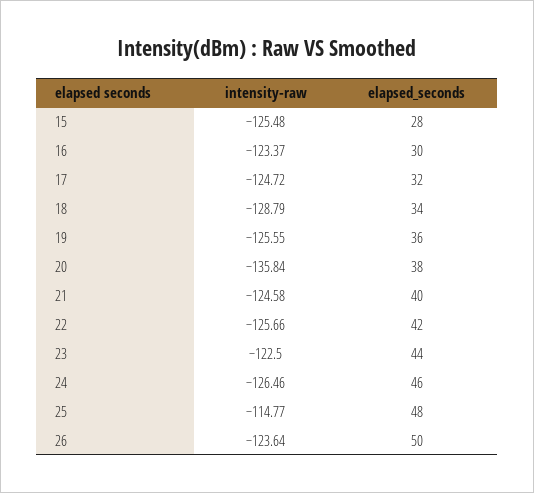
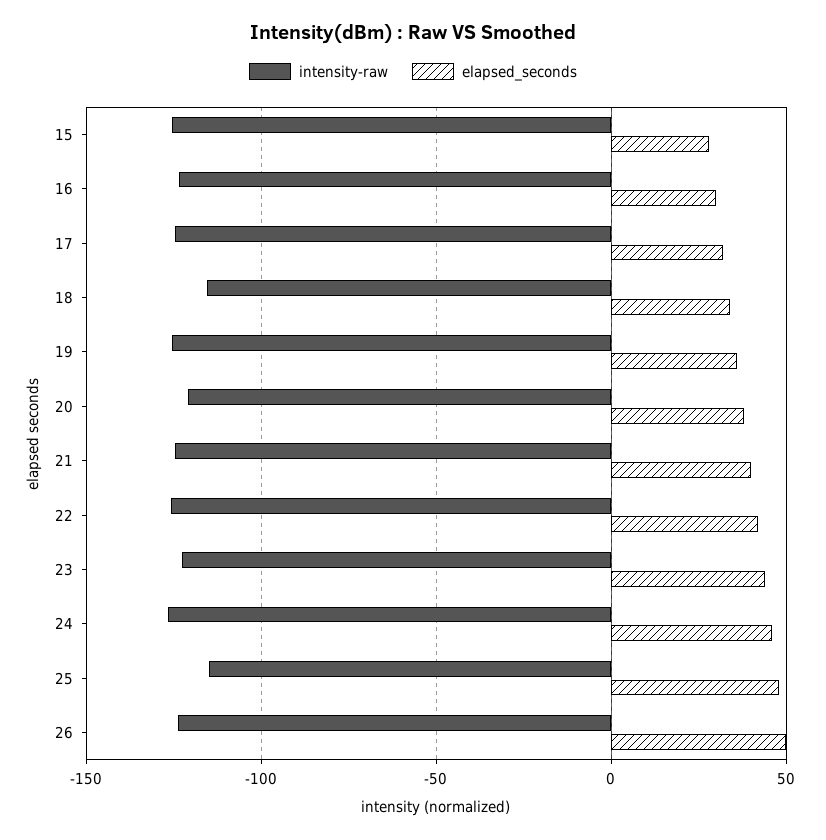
  {
    "intensity-raw": {
      "15": -125.48,
      "16": -123.37,
      "17": -124.72,
-     "18": -128.79,
+     "18": -115,
      "19": -125.55,
-     "20": -135.84,
+     "20": -120,
      "21": -124.58,
      "22": -125.66,
      "23": -122.5,
      "24": -126.46,
      "25": -114.77,
      "26": -123.64
    },
    "elapsed_seconds": {
      "15": 28,
      "16": 30,
      "17": 32,
      "18": 34,
      "19": 36,
      "20": 38,
      "21": 40,
      "22": 42,
      "23": 44,
      "24": 46,
      "25": 48,
      "26": 50
    }
  }

